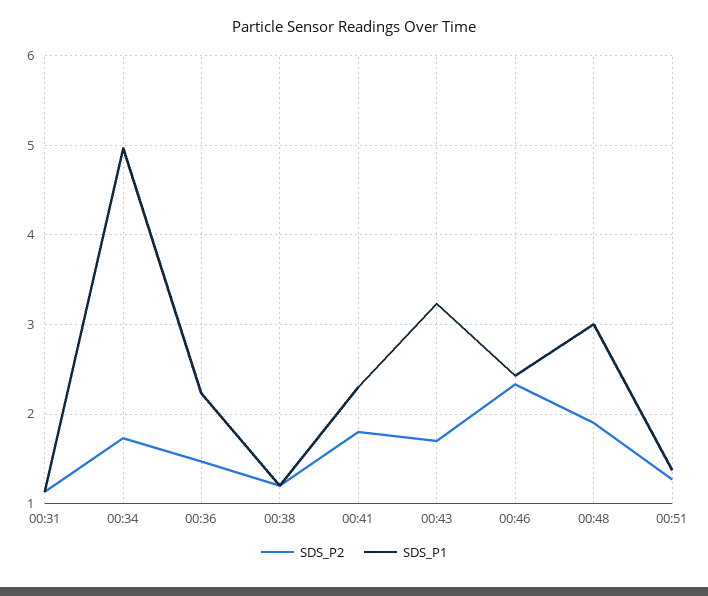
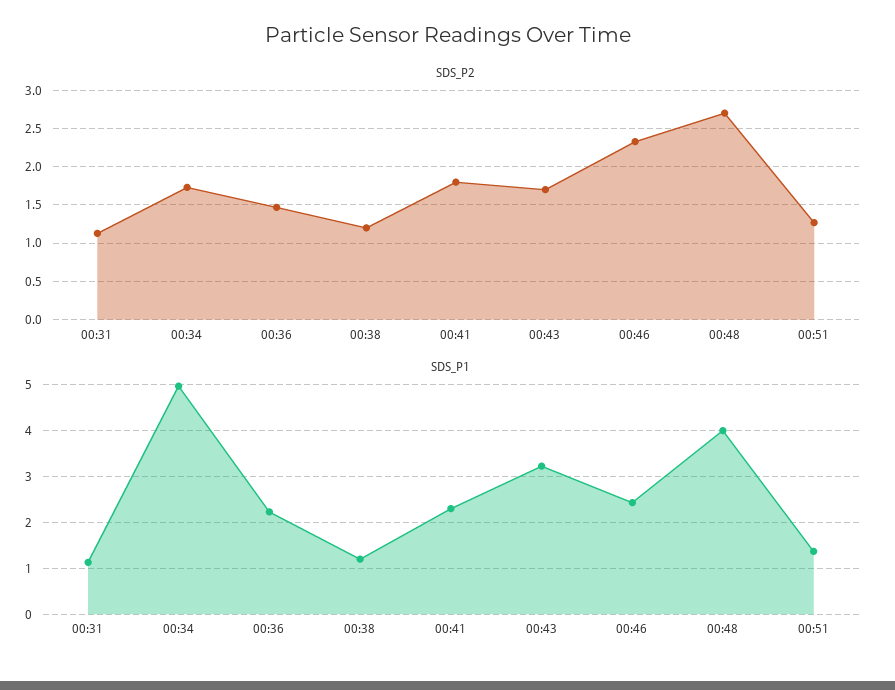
  {
    "SDS_P2": {
      "00:31": 1.1,
      "00:34": 1.7,
      "00:36": 1.5,
      "00:38": 1.2,
      "00:41": 1.8,
      "00:43": 1.7,
      "00:46": 2.3,
-     "00:48": 1.9,
+     "00:48": 2.7,
      "00:51": 1.3
    },
    "SDS_P1": {
      "00:31": 1.1,
      "00:34": 5,
      "00:36": 2.2,
      "00:38": 1.2,
      "00:41": 2.3,
      "00:43": 3.2,
      "00:46": 2.4,
-     "00:48": 3,
+     "00:48": 4,
      "00:51": 1.4
    }
  }

